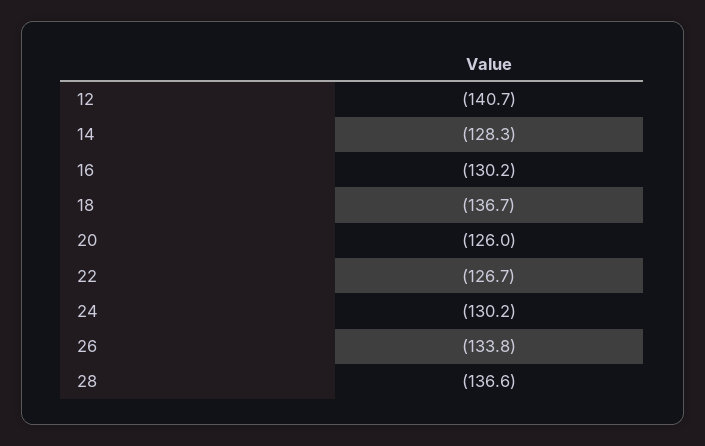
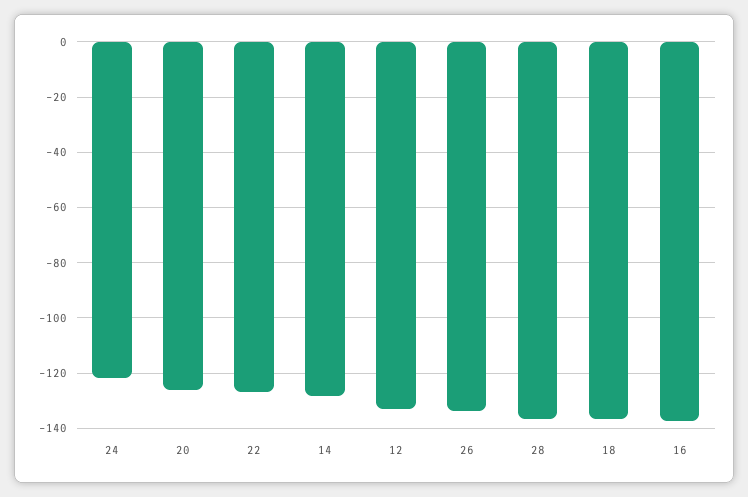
  {
-   "12": -140.7,
+   "12": -132.5,
    "14": -128.3,
-   "16": -130.2,
+   "16": -137.5,
    "18": -136.7,
    "20": -126,
    "22": -126.7,
-   "24": -130.2,
+   "24": -122.5,
    "26": -133.8,
    "28": -136.6
  }

